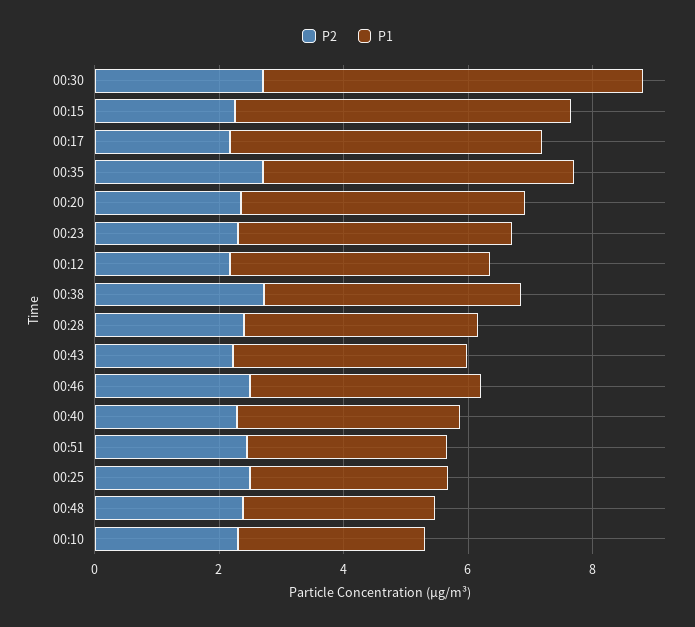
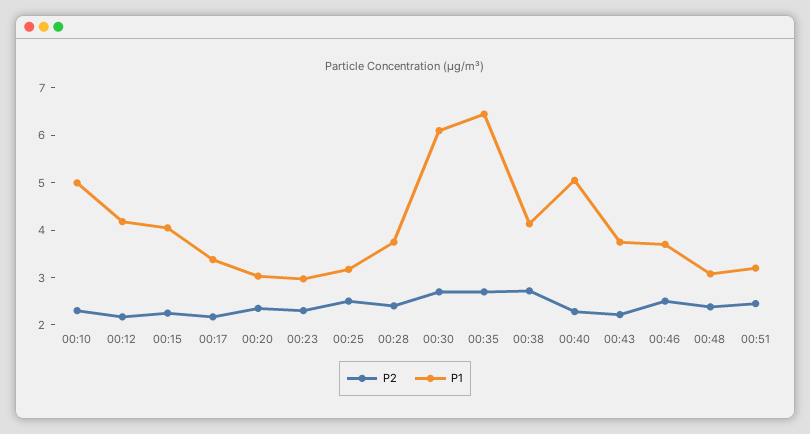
  {
    "P2": {
      "00:30": 2.8,
      "00:15": 2.2,
      "00:17": 2.2,
      "00:35": 2.8,
      "00:20": 2.4,
      "00:23": 2.4,
      "00:12": 2.2,
      "00:38": 2.8,
      "00:28": 2.4,
      "00:43": 2.2,
      "00:46": 2.6,
      "00:40": 2.2,
      "00:51": 2.4,
      "00:25": 2.6,
      "00:48": 2.4,
      "00:10": 2.4
    },
    "P1": {
      "00:30": 6.2,
-     "00:15": 5.5,
+     "00:15": 4,
-     "00:17": 5,
+     "00:17": 3.4,
-     "00:35": 5,
+     "00:35": 6.4,
-     "00:20": 4.5,
+     "00:20": 3,
-     "00:23": 4.5,
+     "00:23": 3,
      "00:12": 4.2,
      "00:38": 4.2,
      "00:28": 3.8,
      "00:43": 3.8,
      "00:46": 3.8,
-     "00:40": 3.5,
+     "00:40": 5,
      "00:51": 3.2,
      "00:25": 3.2,
      "00:48": 3,
-     "00:10": 3
+     "00:10": 5
    }
  }

